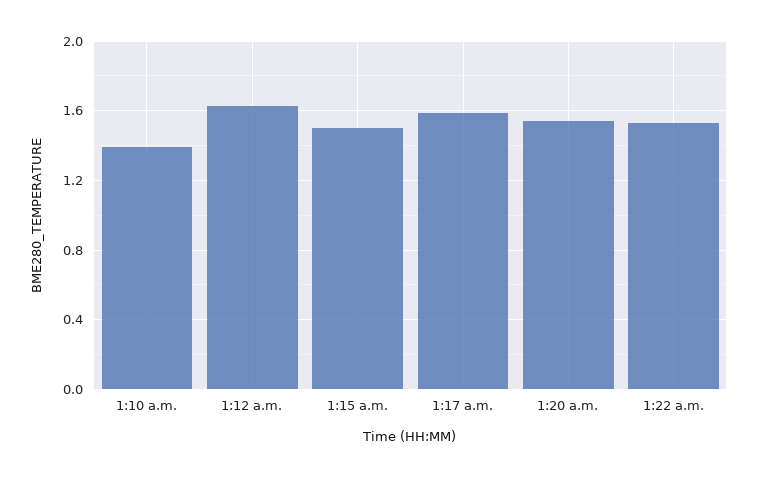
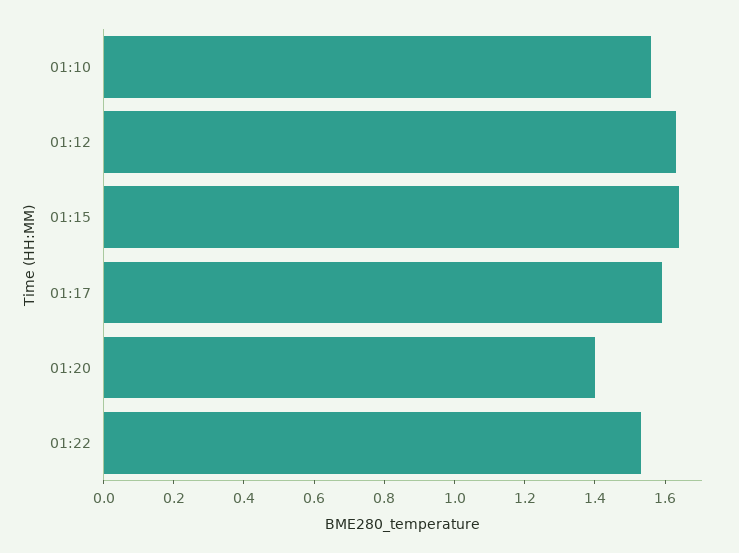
  {
-   "1:10 a.m.": 1.4,
+   "1:10 a.m.": 1.55,
    "1:12 a.m.": 1.65,
-   "1:15 a.m.": 1.5,
+   "1:15 a.m.": 1.65,
    "1:17 a.m.": 1.6,
-   "1:20 a.m.": 1.55,
+   "1:20 a.m.": 1.4,
    "1:22 a.m.": 1.55
  }

